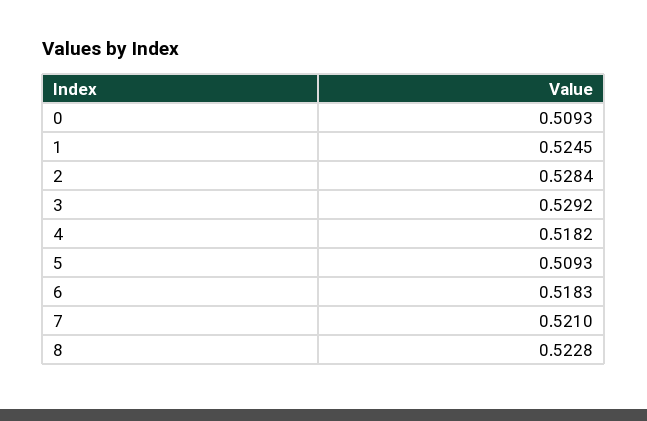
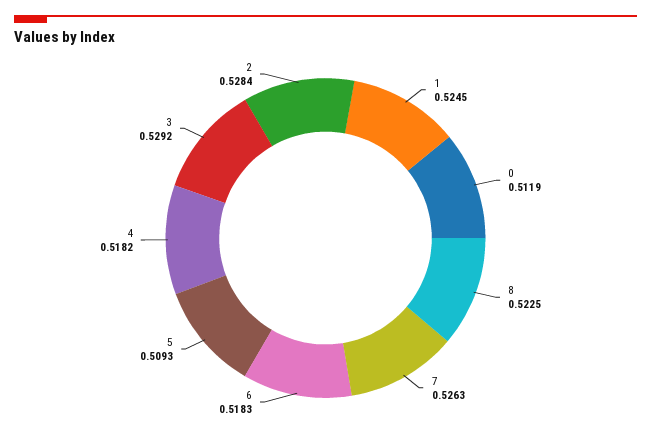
  {
-   "0": 0.5093,
+   "0": 0.5119,
    "1": 0.5245,
    "2": 0.5284,
    "3": 0.5292,
    "4": 0.5182,
    "5": 0.5093,
    "6": 0.5183,
-   "7": 0.521,
+   "7": 0.5263,
-   "8": 0.5228
+   "8": 0.5225
  }

